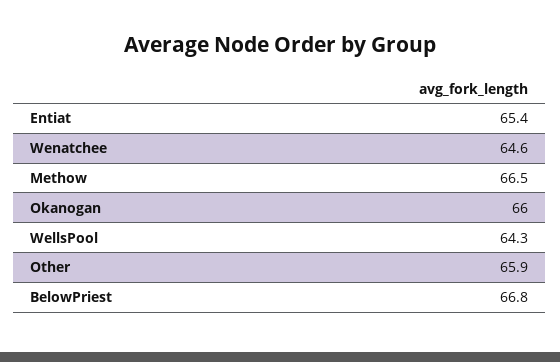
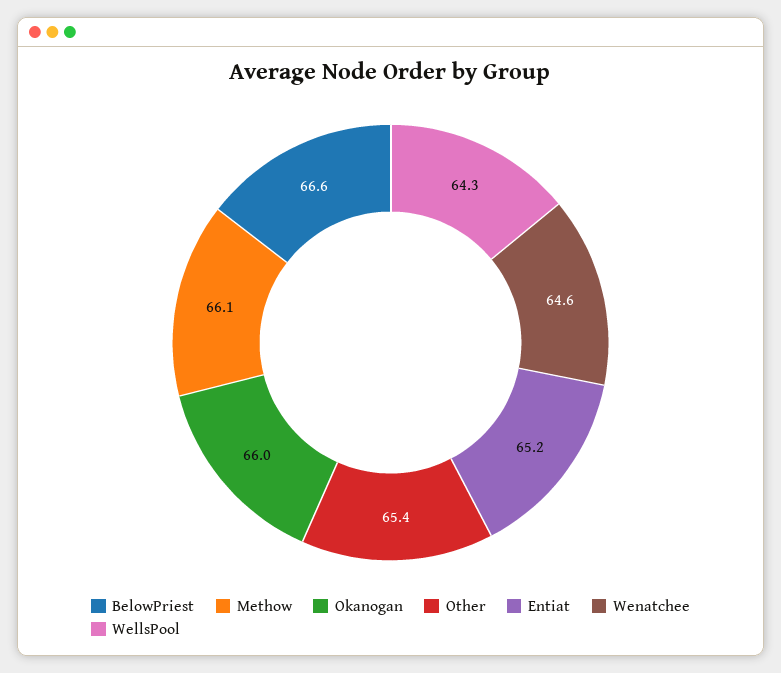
  {
-   "Entiat": 65.4,
+   "Entiat": 65.2,
    "Wenatchee": 64.6,
-   "Methow": 66.5,
+   "Methow": 66.1,
    "Okanogan": 66,
    "WellsPool": 64.3,
-   "Other": 65.9,
+   "Other": 65.4,
-   "BelowPriest": 66.8
+   "BelowPriest": 66.6
  }

